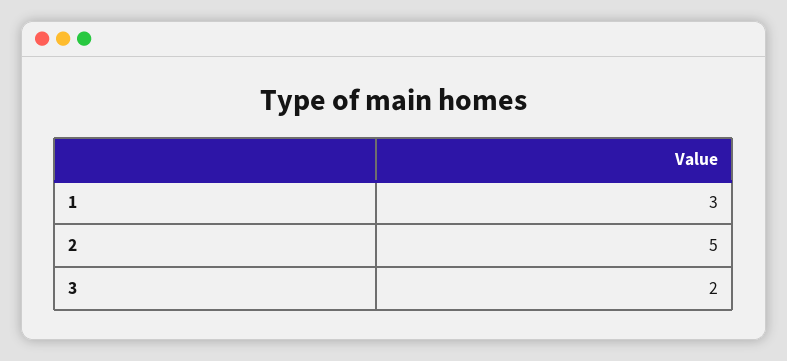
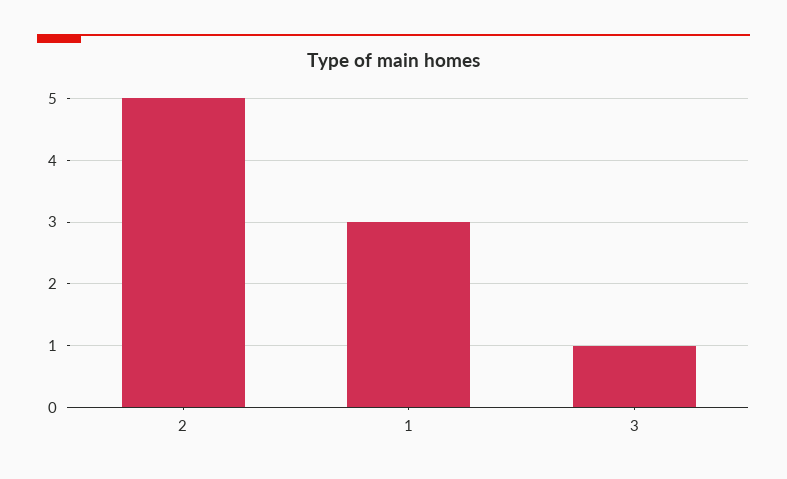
  {
    "1": 3,
    "2": 5,
-   "3": 2
+   "3": 1
  }

